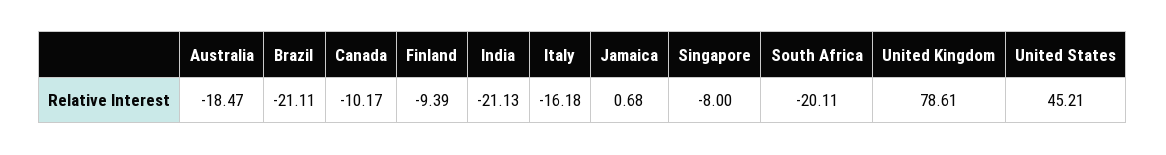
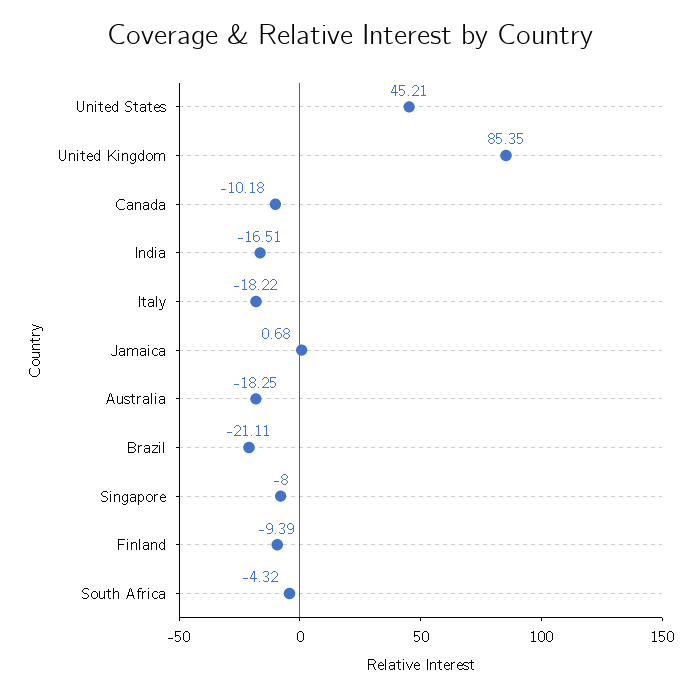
  {
-   "Australia": -18.47,
+   "Australia": -18.25,
    "Brazil": -21.11,
-   "Canada": -10.17,
+   "Canada": -10.18,
    "Finland": -9.39,
-   "India": -21.13,
+   "India": -16.51,
-   "Italy": -16.18,
+   "Italy": -18.22,
    "Jamaica": 0.68,
    "Singapore": -8,
-   "South Africa": -20.11,
+   "South Africa": -4.32,
-   "United Kingdom": 78.61,
+   "United Kingdom": 85.35,
    "United States": 45.21
  }

